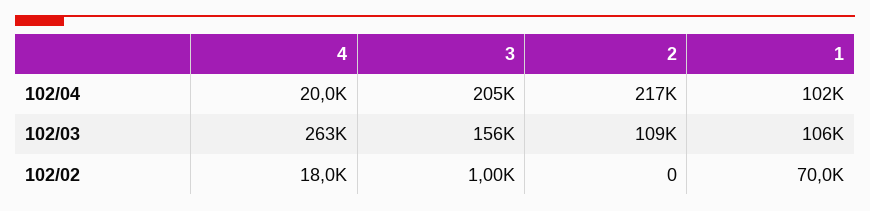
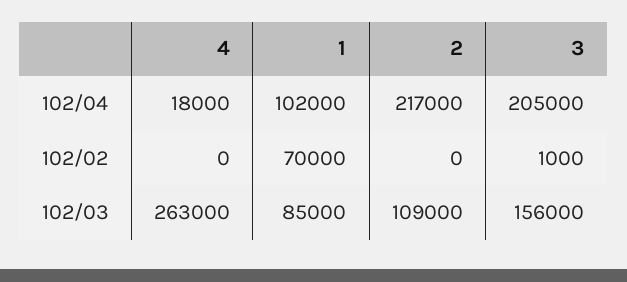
  {
    "4": {
-     "102/04": 20000,
+     "102/04": 18000,
      "102/03": 263000,
-     "102/02": 18000
+     "102/02": 0
    },
    "3": {
      "102/04": 205000,
      "102/03": 156000,
      "102/02": 1000
    },
    "2": {
      "102/04": 217000,
      "102/03": 109000,
      "102/02": 0
    },
    "1": {
      "102/04": 102000,
-     "102/03": 106000,
+     "102/03": 85000,
      "102/02": 70000
    }
  }

